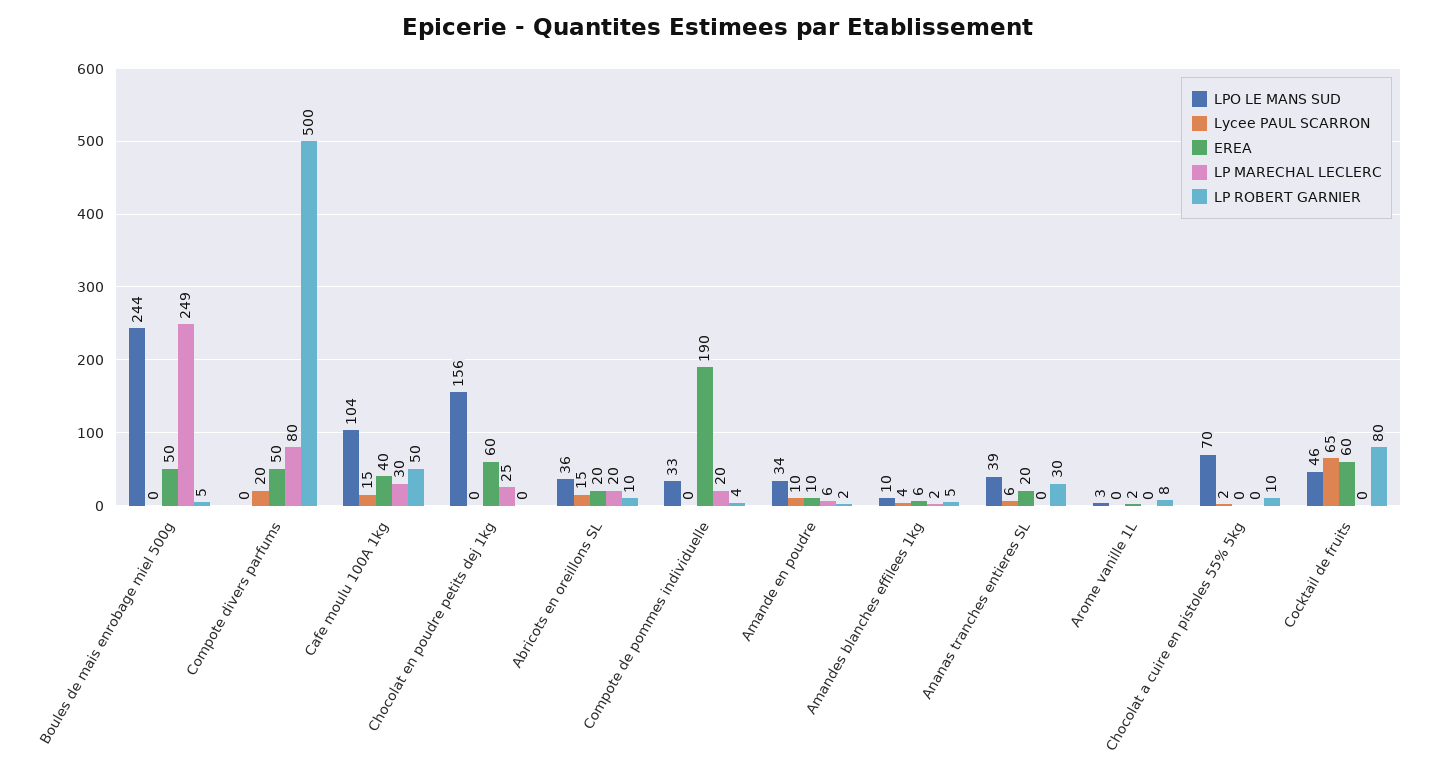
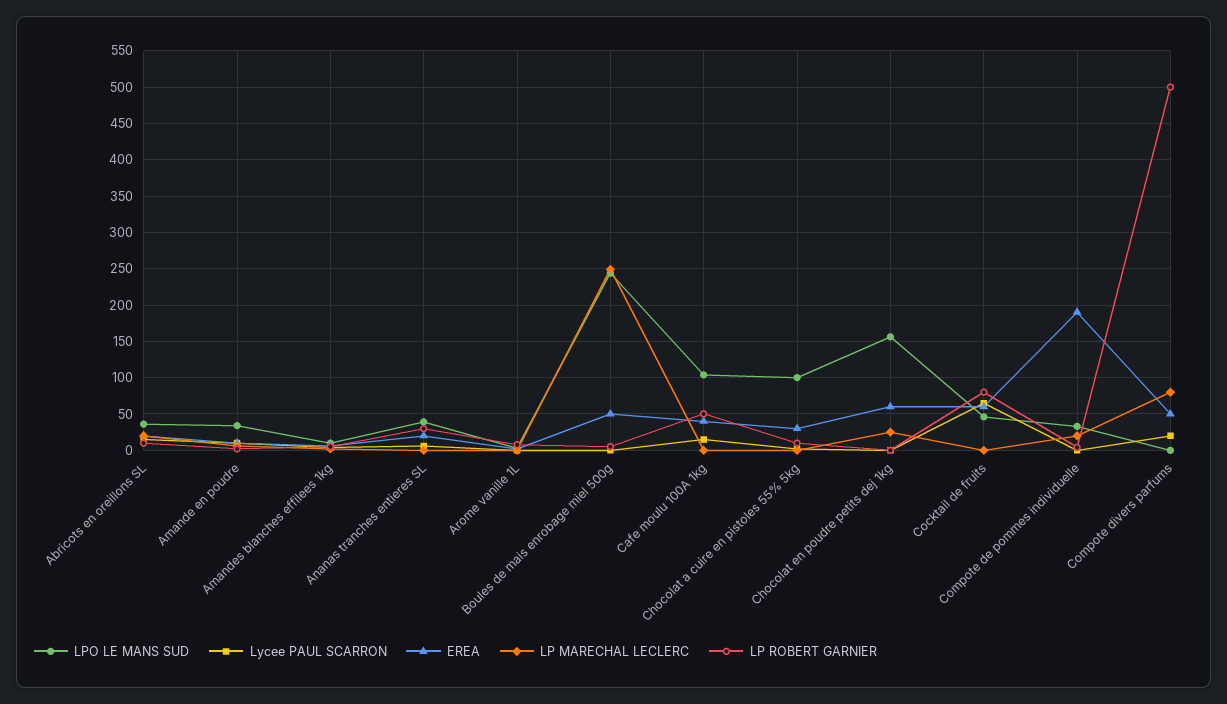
  {
    "LPO LE MANS SUD": {
      "Boules de mais enrobage miel 500g": 244,
      "Compote divers parfums": 0,
      "Cafe moulu 100A 1kg": 104,
      "Chocolat en poudre petits dej 1kg": 156,
      "Abricots en oreillons SL": 36,
      "Compote de pommes individuelle": 33,
      "Amande en poudre": 34,
      "Amandes blanches effilees 1kg": 10,
      "Ananas tranches entieres SL": 39,
      "Arome vanille 1L": 3,
-     "Chocolat a cuire en pistoles 55% 5kg": 70,
+     "Chocolat a cuire en pistoles 55% 5kg": 100,
      "Cocktail de fruits": 46
    },
    "Lycee PAUL SCARRON": {
      "Boules de mais enrobage miel 500g": 0,
      "Compote divers parfums": 20,
      "Cafe moulu 100A 1kg": 15,
      "Chocolat en poudre petits dej 1kg": 0,
      "Abricots en oreillons SL": 15,
      "Compote de pommes individuelle": 0,
      "Amande en poudre": 10,
      "Amandes blanches effilees 1kg": 4,
      "Ananas tranches entieres SL": 6,
      "Arome vanille 1L": 0,
      "Chocolat a cuire en pistoles 55% 5kg": 2,
      "Cocktail de fruits": 65
    },
    "EREA": {
      "Boules de mais enrobage miel 500g": 50,
      "Compote divers parfums": 50,
      "Cafe moulu 100A 1kg": 40,
      "Chocolat en poudre petits dej 1kg": 60,
      "Abricots en oreillons SL": 20,
      "Compote de pommes individuelle": 190,
      "Amande en poudre": 10,
      "Amandes blanches effilees 1kg": 6,
      "Ananas tranches entieres SL": 20,
      "Arome vanille 1L": 2,
-     "Chocolat a cuire en pistoles 55% 5kg": 0,
+     "Chocolat a cuire en pistoles 55% 5kg": 30,
      "Cocktail de fruits": 60
    },
    "LP MARECHAL LECLERC": {
      "Boules de mais enrobage miel 500g": 249,
      "Compote divers parfums": 80,
-     "Cafe moulu 100A 1kg": 30,
+     "Cafe moulu 100A 1kg": 0,
      "Chocolat en poudre petits dej 1kg": 25,
      "Abricots en oreillons SL": 20,
      "Compote de pommes individuelle": 20,
      "Amande en poudre": 6,
      "Amandes blanches effilees 1kg": 2,
      "Ananas tranches entieres SL": 0,
      "Arome vanille 1L": 0,
      "Chocolat a cuire en pistoles 55% 5kg": 0,
      "Cocktail de fruits": 0
    },
    "LP ROBERT GARNIER": {
      "Boules de mais enrobage miel 500g": 5,
      "Compote divers parfums": 500,
      "Cafe moulu 100A 1kg": 50,
      "Chocolat en poudre petits dej 1kg": 0,
      "Abricots en oreillons SL": 10,
      "Compote de pommes individuelle": 4,
      "Amande en poudre": 2,
      "Amandes blanches effilees 1kg": 5,
      "Ananas tranches entieres SL": 30,
      "Arome vanille 1L": 8,
      "Chocolat a cuire en pistoles 55% 5kg": 10,
      "Cocktail de fruits": 80
    }
  }

